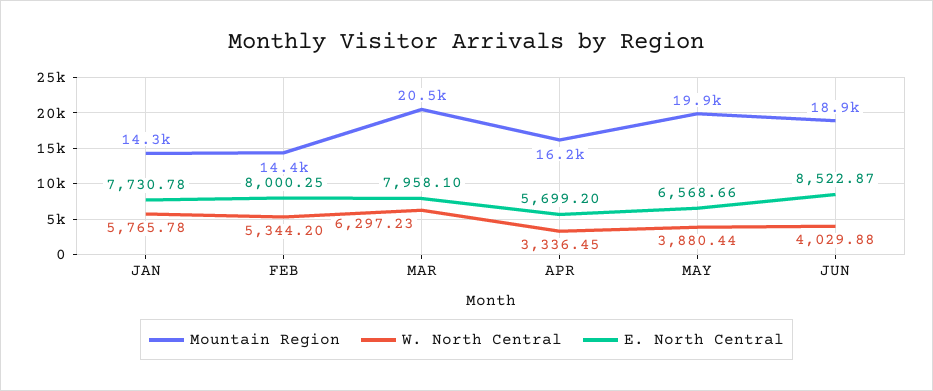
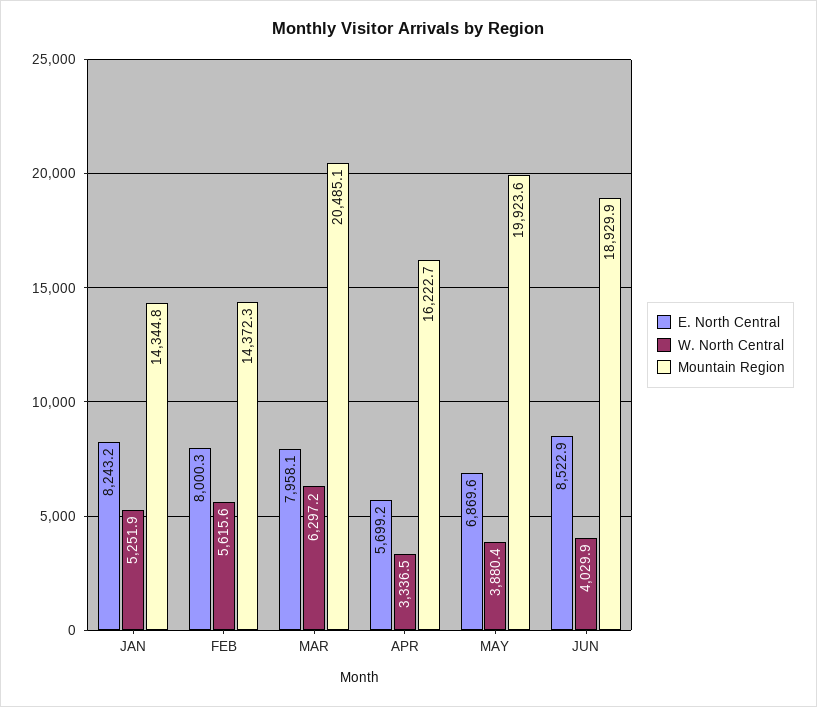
  {
    "Mountain Region": {
      "JAN": 14344.8,
      "FEB": 14372.3,
      "MAR": 20485.1,
      "APR": 16222.7,
      "MAY": 19923.6,
      "JUN": 18929.9
    },
    "W. North Central": {
-     "JAN": 5765.78,
+     "JAN": 5251.9,
-     "FEB": 5344.2,
+     "FEB": 5615.6,
      "MAR": 6297.23,
      "APR": 3336.45,
      "MAY": 3880.44,
      "JUN": 4029.88
    },
    "E. North Central": {
-     "JAN": 7730.78,
+     "JAN": 8243.2,
      "FEB": 8000.25,
      "MAR": 7958.1,
      "APR": 5699.2,
-     "MAY": 6568.66,
+     "MAY": 6869.6,
      "JUN": 8522.87
    }
  }

